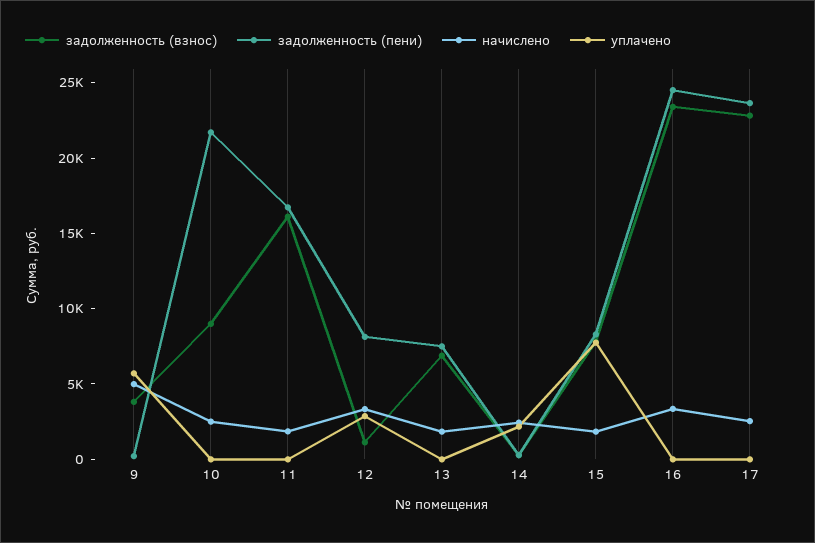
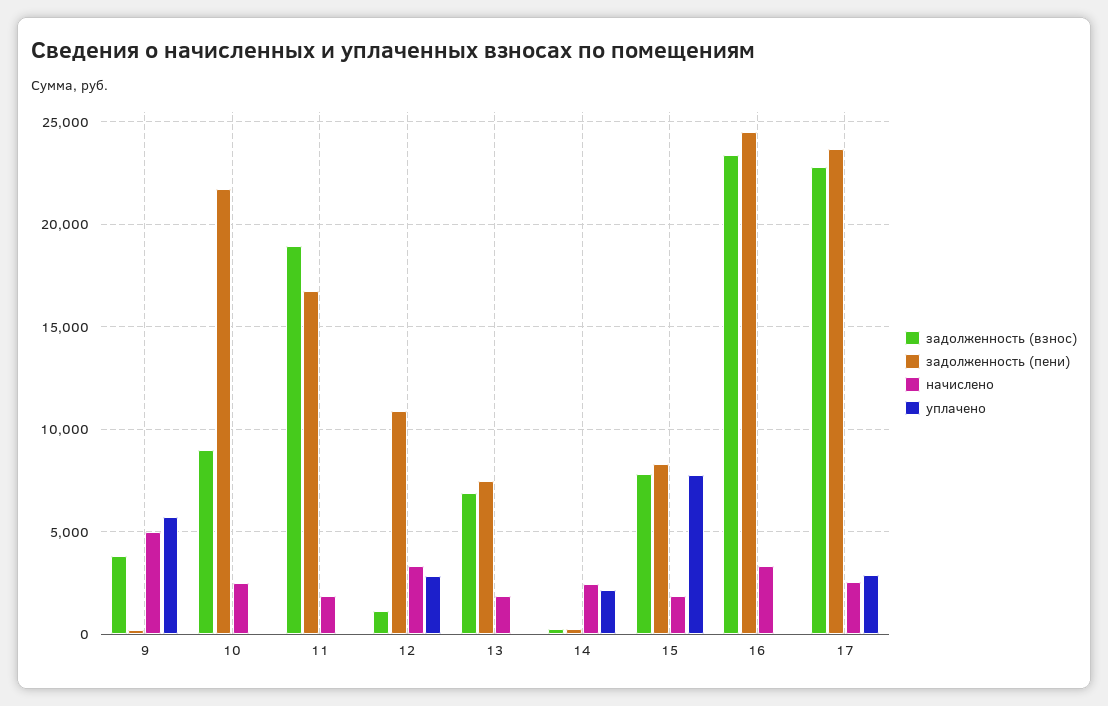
  {
    "задолженность (взнос)": {
      "9": 4000,
      "10": 9000,
-     "11": 16000,
+     "11": 19000,
      "12": 1000,
      "13": 7000,
      "14": 500,
      "15": 8000,
      "16": 23500,
      "17": 23000
    },
    "задолженность (пени)": {
      "9": 0,
      "10": 21500,
      "11": 16500,
-     "12": 8000,
+     "12": 11000,
      "13": 7500,
      "14": 500,
      "15": 8500,
      "16": 24500,
      "17": 23500
    },
    "начислено": {
      "9": 5000,
      "10": 2500,
      "11": 2000,
      "12": 3500,
      "13": 2000,
      "14": 2500,
      "15": 2000,
      "16": 3500,
      "17": 2500
    },
    "уплачено": {
      "9": 5500,
      "10": 0,
      "11": 0,
      "12": 3000,
      "13": 0,
      "14": 2000,
      "15": 7500,
      "16": 0,
-     "17": 0
+     "17": 3000
    }
  }

